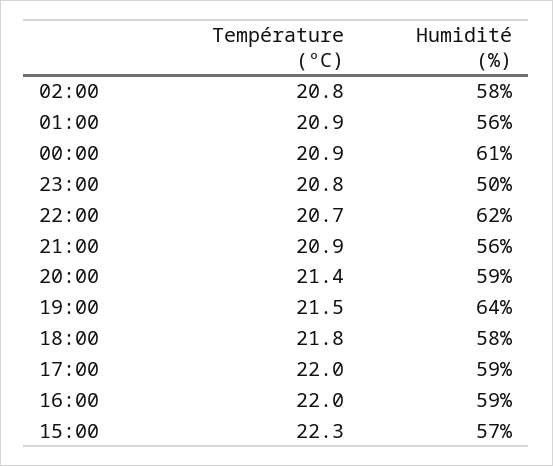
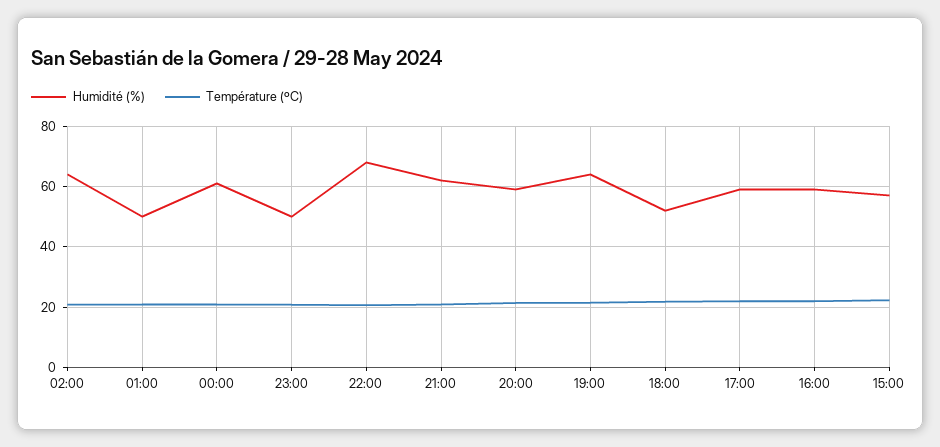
  {
    "Température (ºC)": {
      "02:00": 20.8,
      "01:00": 20.9,
      "00:00": 20.9,
      "23:00": 20.8,
      "22:00": 20.7,
      "21:00": 20.9,
      "20:00": 21.4,
      "19:00": 21.5,
      "18:00": 21.8,
      "17:00": 22,
      "16:00": 22,
      "15:00": 22.3
    },
    "Humidité (%)": {
-     "02:00": 58,
+     "02:00": 64,
-     "01:00": 56,
+     "01:00": 50,
      "00:00": 61,
      "23:00": 50,
-     "22:00": 62,
+     "22:00": 68,
-     "21:00": 56,
+     "21:00": 62,
      "20:00": 59,
      "19:00": 64,
-     "18:00": 58,
+     "18:00": 52,
      "17:00": 59,
      "16:00": 59,
      "15:00": 57
    }
  }

